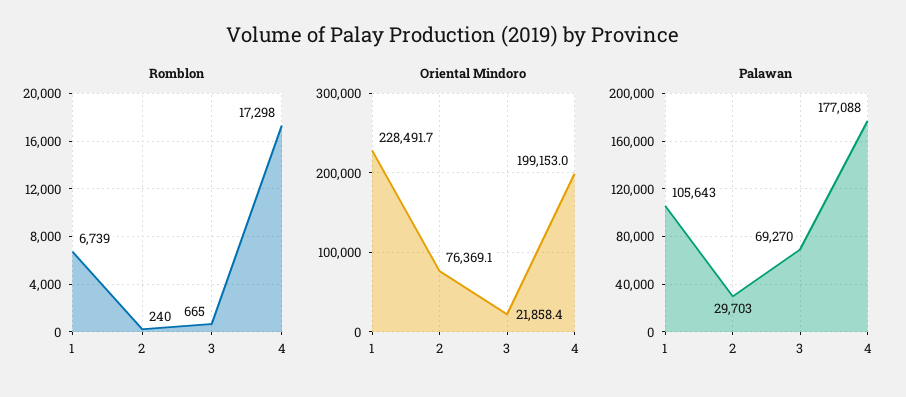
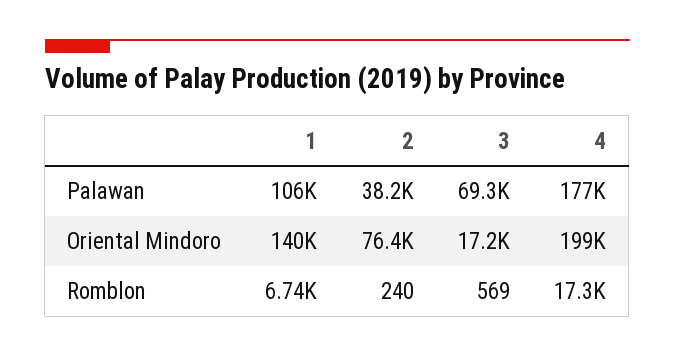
  {
    "Romblon": {
      "1": 6739,
      "2": 240,
-     "3": 665,
+     "3": 569,
      "4": 17298
    },
    "Oriental Mindoro": {
-     "1": 228491.7,
+     "1": 140000,
      "2": 76369.1,
-     "3": 21858.4,
+     "3": 17200,
      "4": 199153
    },
    "Palawan": {
      "1": 105643,
-     "2": 29703,
+     "2": 38200,
      "3": 69270,
      "4": 177088
    }
  }

